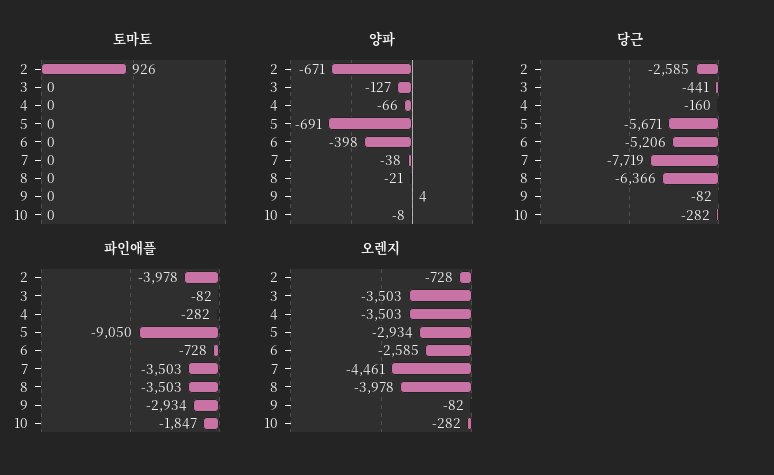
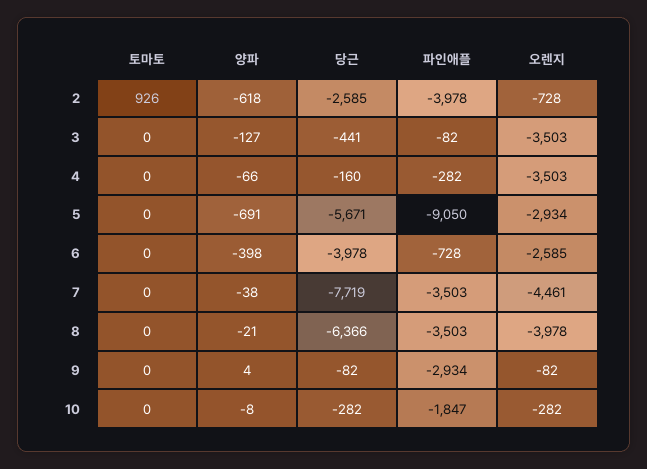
  {
    "토마토": {
      "2": 926,
      "3": 0,
      "4": 0,
      "5": 0,
      "6": 0,
      "7": 0,
      "8": 0,
      "9": 0,
      "10": 0
    },
    "양파": {
-     "2": -671,
+     "2": -618,
      "3": -127,
      "4": -66,
      "5": -691,
      "6": -398,
      "7": -38,
      "8": -21,
      "9": 4,
      "10": -8
    },
    "당근": {
      "2": -2585,
      "3": -441,
      "4": -160,
      "5": -5671,
-     "6": -5206,
+     "6": -3978,
      "7": -7719,
      "8": -6366,
      "9": -82,
      "10": -282
    },
    "파인애플": {
      "2": -3978,
      "3": -82,
      "4": -282,
      "5": -9050,
      "6": -728,
      "7": -3503,
      "8": -3503,
      "9": -2934,
      "10": -1847
    },
    "오렌지": {
      "2": -728,
      "3": -3503,
      "4": -3503,
      "5": -2934,
      "6": -2585,
      "7": -4461,
      "8": -3978,
      "9": -82,
      "10": -282
    }
  }

